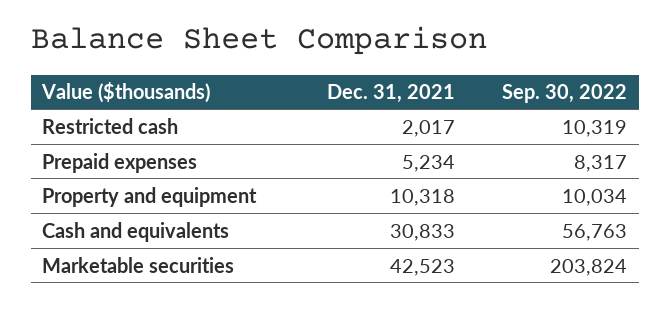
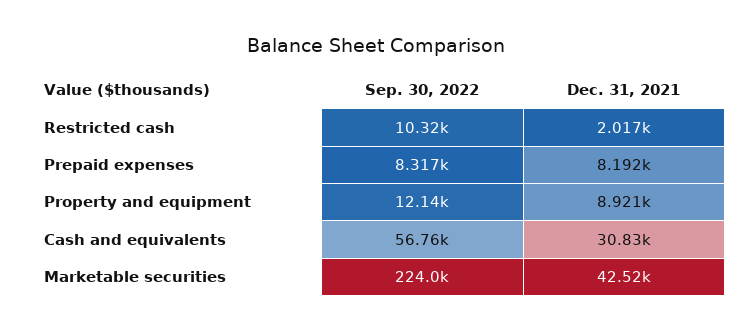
  {
    "Dec. 31, 2021": {
      "Restricted cash": 2017,
-     "Prepaid expenses": 5234,
+     "Prepaid expenses": 8192,
-     "Property and equipment": 10318,
+     "Property and equipment": 8921,
      "Cash and equivalents": 30833,
      "Marketable securities": 42523
    },
    "Sep. 30, 2022": {
      "Restricted cash": 10319,
      "Prepaid expenses": 8317,
-     "Property and equipment": 10034,
+     "Property and equipment": 12140,
      "Cash and equivalents": 56763,
-     "Marketable securities": 203824
+     "Marketable securities": 224000
    }
  }

